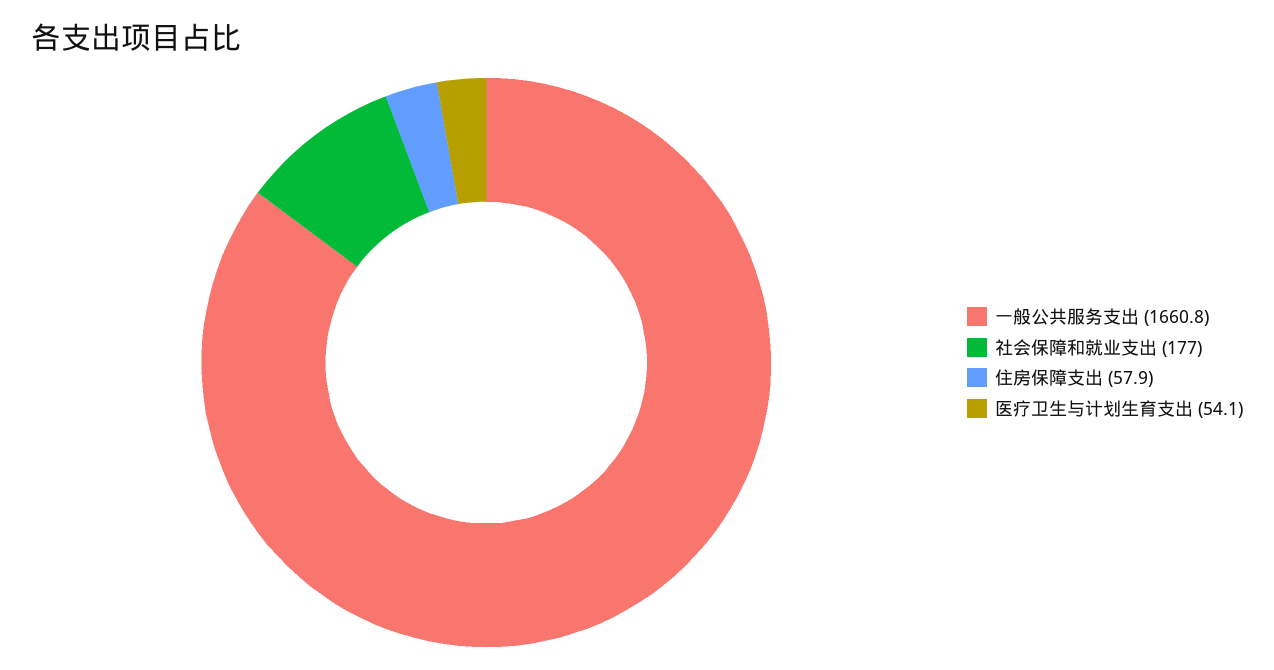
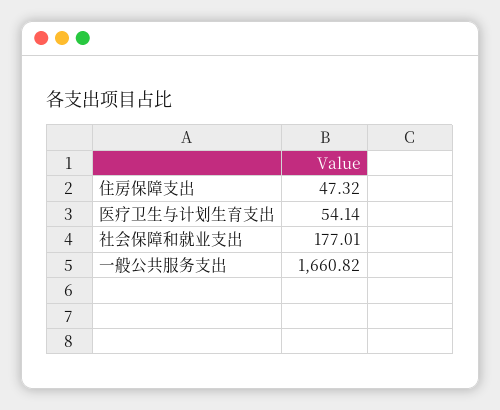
  {
    "一般公共服务支出": 1660.82,
    "社会保障和就业支出": 177.01,
-   "住房保障支出": 57.9,
+   "住房保障支出": 47.32,
    "医疗卫生与计划生育支出": 54.14
  }

